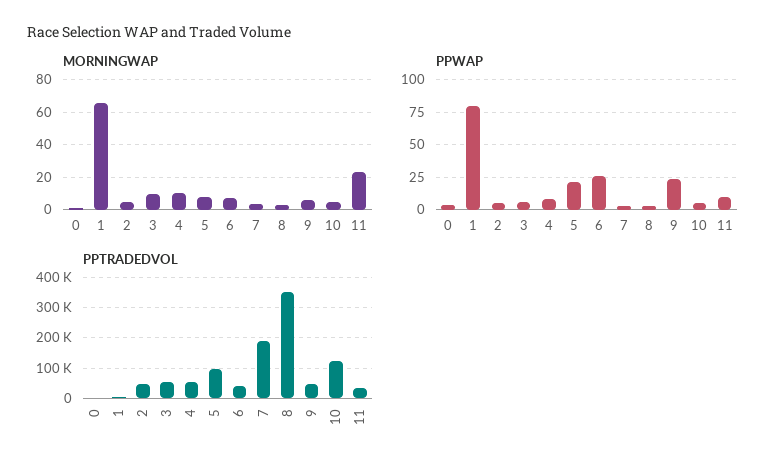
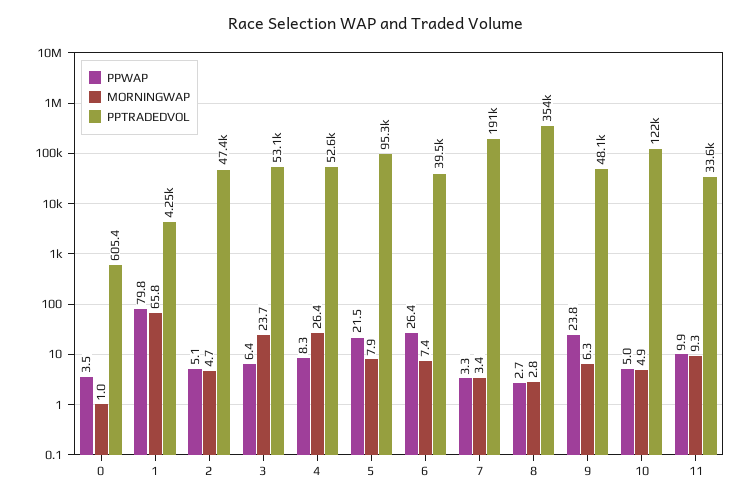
  {
    "MORNINGWAP": {
      "0": 1,
      "1": 65.8,
      "2": 4.7,
-     "3": 10,
+     "3": 23.7,
-     "4": 10,
+     "4": 26.4,
      "5": 7.9,
      "6": 7.4,
      "7": 3.4,
      "8": 2.8,
      "9": 6.3,
      "10": 4.9,
-     "11": 25
+     "11": 9.3
    },
    "PPWAP": {
      "0": 3.5,
      "1": 79.8,
      "2": 5.1,
      "3": 6.4,
      "4": 8.3,
      "5": 21.5,
      "6": 26.4,
      "7": 3.3,
      "8": 2.7,
      "9": 23.8,
      "10": 5,
      "11": 9.9
    },
    "PPTRADEDVOL": {
      "0": 605.4,
      "1": 4250,
      "2": 47400,
      "3": 53100,
      "4": 52600,
      "5": 95300,
      "6": 39500,
      "7": 191000,
      "8": 354000,
      "9": 48100,
      "10": 122000,
      "11": 33600
    }
  }

